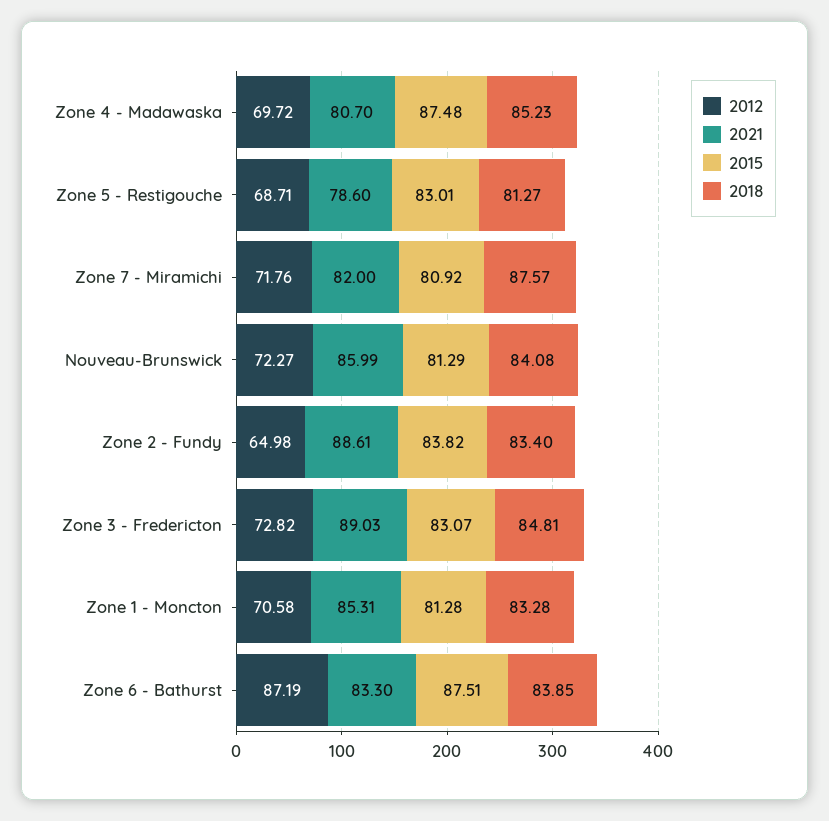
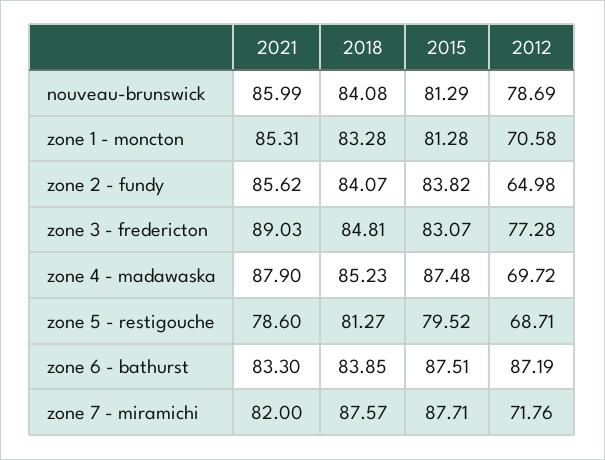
  {
    "2012": {
      "Zone 4 - Madawaska": 69.72,
      "Zone 5 - Restigouche": 68.71,
      "Zone 7 - Miramichi": 71.76,
-     "Nouveau-Brunswick": 72.27,
+     "Nouveau-Brunswick": 78.69,
      "Zone 2 - Fundy": 64.98,
-     "Zone 3 - Fredericton": 72.82,
+     "Zone 3 - Fredericton": 77.28,
      "Zone 1 - Moncton": 70.58,
      "Zone 6 - Bathurst": 87.19
    },
    "2021": {
-     "Zone 4 - Madawaska": 80.7,
+     "Zone 4 - Madawaska": 87.9,
      "Zone 5 - Restigouche": 78.6,
      "Zone 7 - Miramichi": 82,
      "Nouveau-Brunswick": 85.99,
-     "Zone 2 - Fundy": 88.61,
+     "Zone 2 - Fundy": 85.62,
      "Zone 3 - Fredericton": 89.03,
      "Zone 1 - Moncton": 85.31,
      "Zone 6 - Bathurst": 83.3
    },
    "2015": {
      "Zone 4 - Madawaska": 87.48,
-     "Zone 5 - Restigouche": 83.01,
+     "Zone 5 - Restigouche": 79.52,
-     "Zone 7 - Miramichi": 80.92,
+     "Zone 7 - Miramichi": 87.71,
      "Nouveau-Brunswick": 81.29,
      "Zone 2 - Fundy": 83.82,
      "Zone 3 - Fredericton": 83.07,
      "Zone 1 - Moncton": 81.28,
      "Zone 6 - Bathurst": 87.51
    },
    "2018": {
      "Zone 4 - Madawaska": 85.23,
      "Zone 5 - Restigouche": 81.27,
      "Zone 7 - Miramichi": 87.57,
      "Nouveau-Brunswick": 84.08,
-     "Zone 2 - Fundy": 83.4,
+     "Zone 2 - Fundy": 84.07,
      "Zone 3 - Fredericton": 84.81,
      "Zone 1 - Moncton": 83.28,
      "Zone 6 - Bathurst": 83.85
    }
  }

